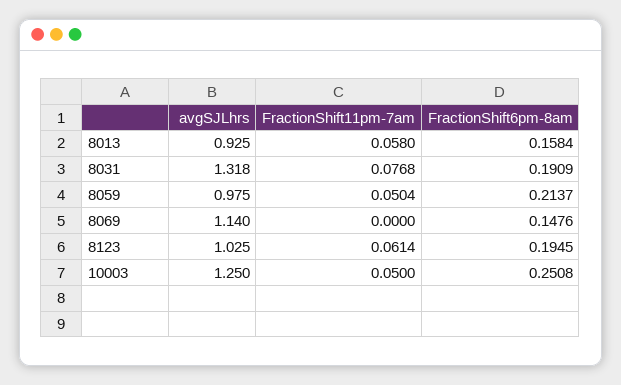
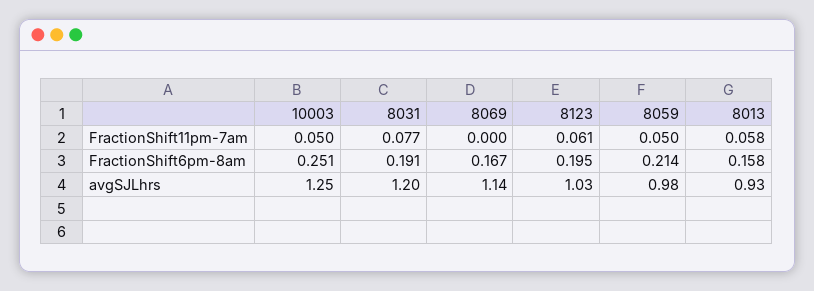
  {
    "avgSJLhrs": {
      "8013": 0.925,
-     "8031": 1.318,
+     "8031": 1.2,
      "8059": 0.975,
      "8069": 1.14,
      "8123": 1.025,
      "10003": 1.25
    },
    "FractionShift11pm-7am": {
      "8013": 0.058,
      "8031": 0.0768,
      "8059": 0.0504,
      "8069": 0,
      "8123": 0.0614,
      "10003": 0.05
    },
    "FractionShift6pm-8am": {
      "8013": 0.1584,
      "8031": 0.1909,
      "8059": 0.2137,
-     "8069": 0.1476,
+     "8069": 0.167,
      "8123": 0.1945,
      "10003": 0.2508
    }
  }

